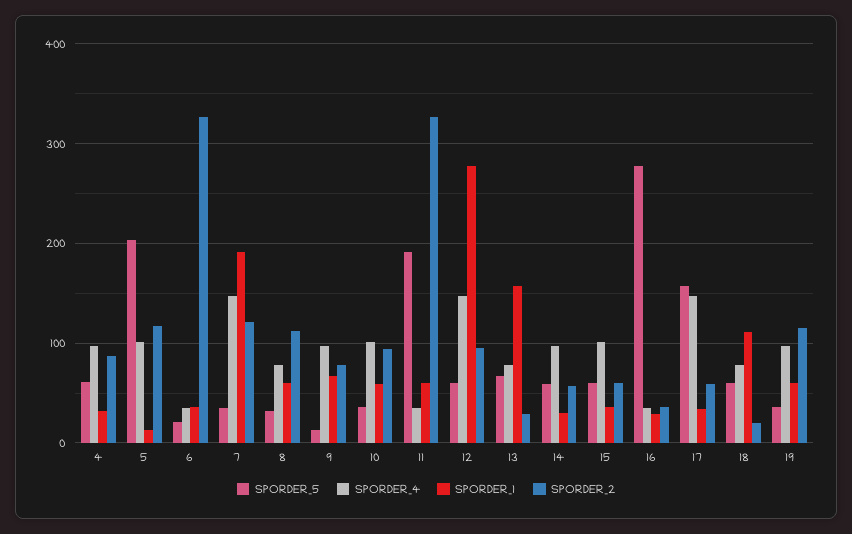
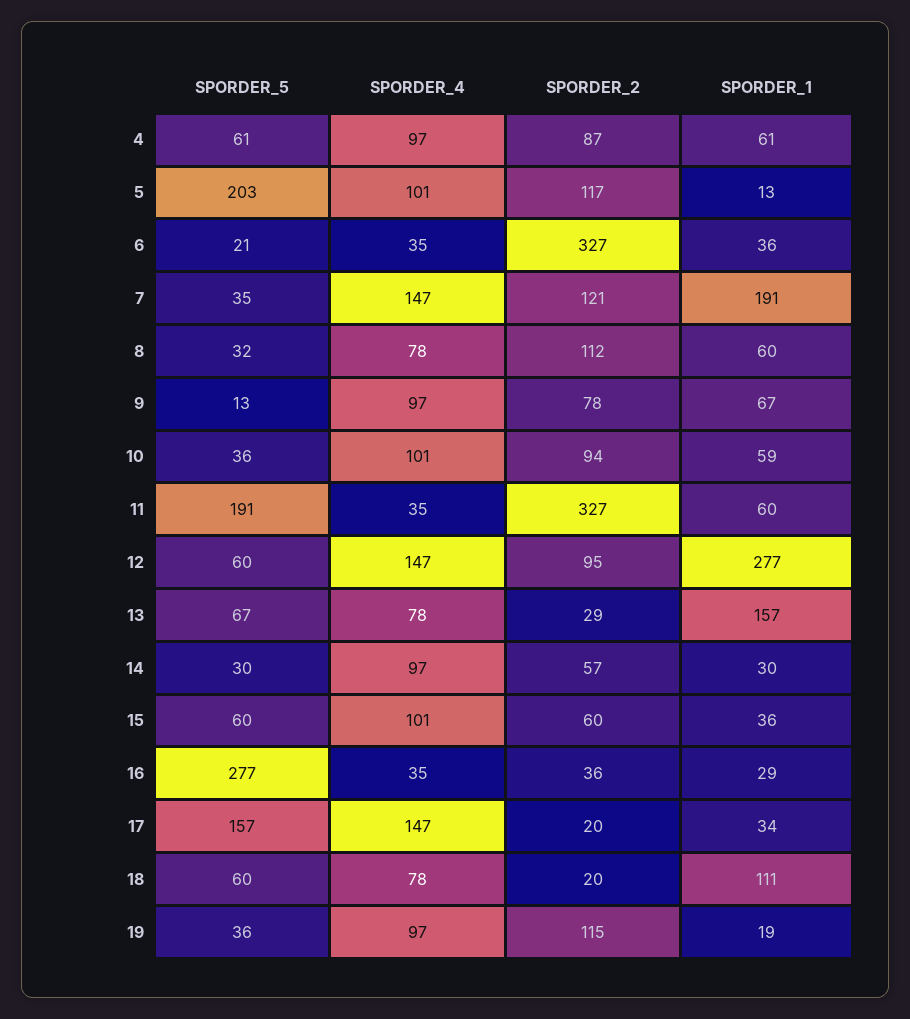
  {
    "SPORDER_5": {
      "4": 61,
      "5": 203,
      "6": 21,
      "7": 35,
      "8": 32,
      "9": 13,
      "10": 36,
      "11": 191,
      "12": 60,
      "13": 67,
-     "14": 60,
+     "14": 30,
      "15": 60,
      "16": 277,
      "17": 157,
      "18": 60,
      "19": 36
    },
    "SPORDER_4": {
      "4": 97,
      "5": 101,
      "6": 35,
      "7": 147,
      "8": 78,
      "9": 97,
      "10": 101,
      "11": 35,
      "12": 147,
      "13": 78,
      "14": 97,
      "15": 101,
      "16": 35,
      "17": 147,
      "18": 78,
      "19": 97
    },
    "SPORDER_1": {
-     "4": 30,
+     "4": 61,
      "5": 13,
      "6": 36,
      "7": 191,
      "8": 60,
      "9": 67,
      "10": 59,
      "11": 60,
      "12": 277,
      "13": 157,
      "14": 30,
      "15": 36,
      "16": 29,
      "17": 34,
      "18": 111,
-     "19": 60
+     "19": 19
    },
    "SPORDER_2": {
      "4": 87,
      "5": 117,
      "6": 327,
      "7": 121,
      "8": 112,
      "9": 78,
      "10": 94,
      "11": 327,
      "12": 95,
      "13": 29,
      "14": 57,
      "15": 60,
      "16": 36,
-     "17": 60,
+     "17": 20,
      "18": 20,
      "19": 115
    }
  }

